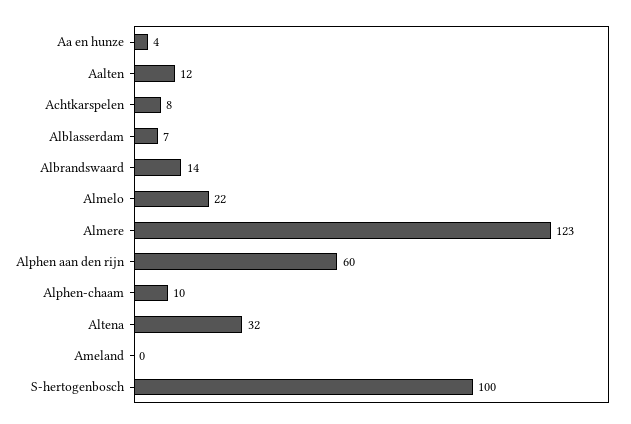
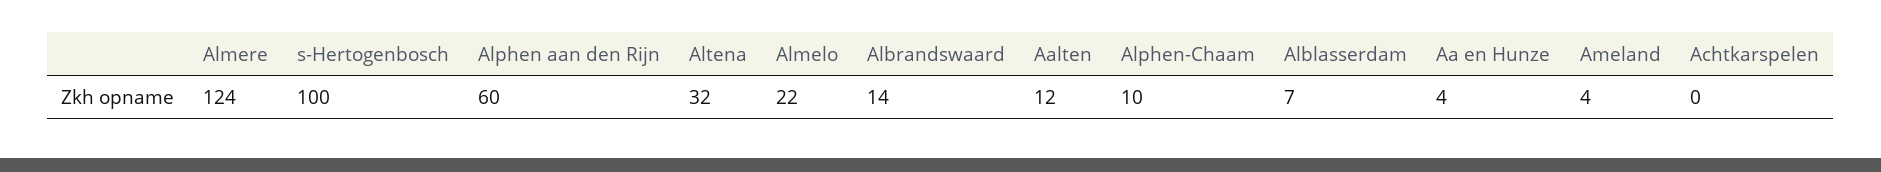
  {
    "Aa en hunze": 4,
    "Aalten": 12,
-   "Achtkarspelen": 8,
+   "Achtkarspelen": 0,
    "Alblasserdam": 7,
    "Albrandswaard": 14,
    "Almelo": 22,
-   "Almere": 123,
+   "Almere": 124,
    "Alphen aan den rijn": 60,
    "Alphen-chaam": 10,
    "Altena": 32,
-   "Ameland": 0,
+   "Ameland": 4,
    "S-hertogenbosch": 100
  }

